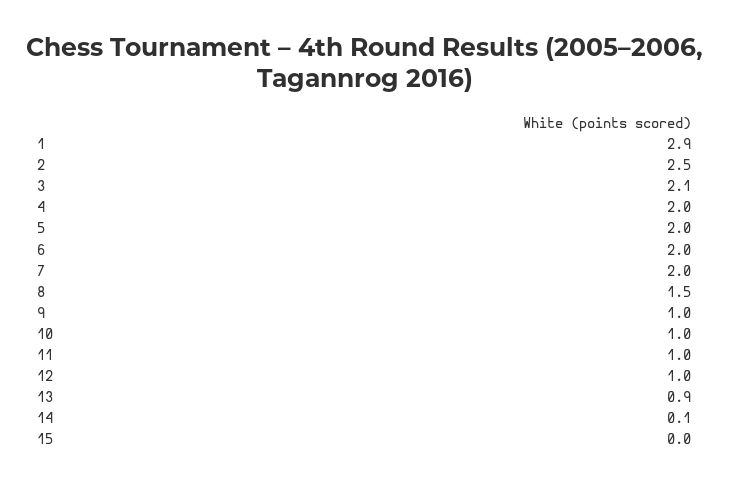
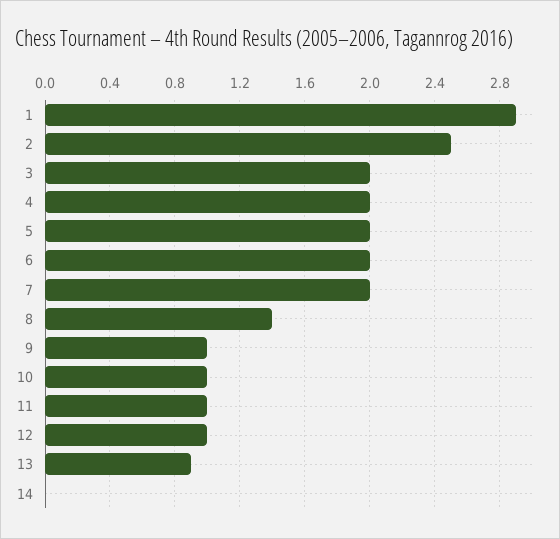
  {
    "1": 2.9,
    "2": 2.5,
-   "3": 2.1,
+   "3": 2,
    "4": 2,
    "5": 2,
    "6": 2,
    "7": 2,
-   "8": 1.5,
+   "8": 1.4,
    "9": 1,
    "10": 1,
    "11": 1,
    "12": 1,
    "13": 0.9,
-   "14": 0.1,
+   "14": 0
-   "15": 0
  }

